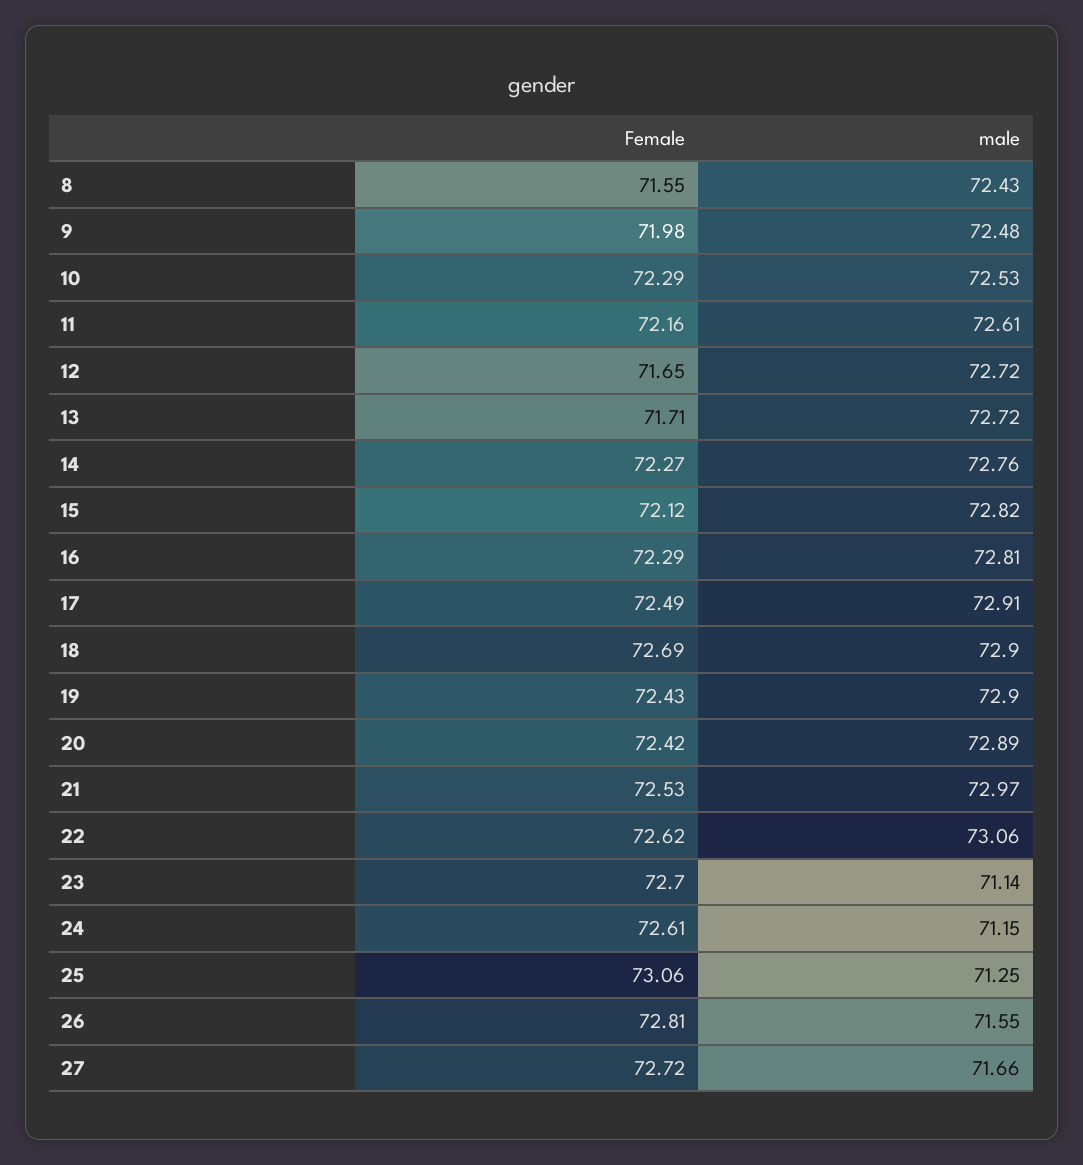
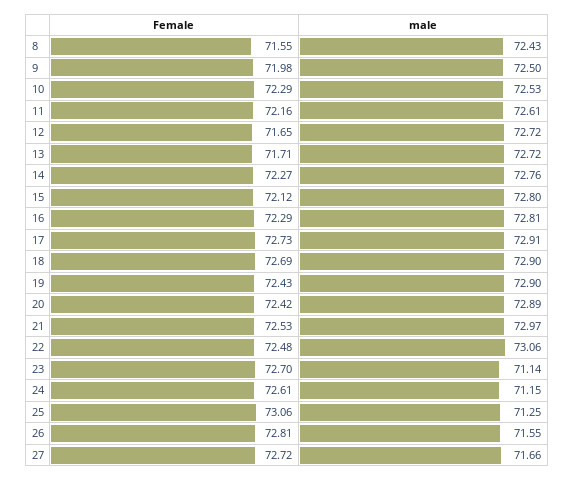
  {
    "Female": {
      "8": 71.55,
      "9": 71.98,
      "10": 72.29,
      "11": 72.16,
      "12": 71.65,
      "13": 71.71,
      "14": 72.27,
      "15": 72.12,
      "16": 72.29,
-     "17": 72.49,
+     "17": 72.73,
      "18": 72.69,
      "19": 72.43,
      "20": 72.42,
      "21": 72.53,
-     "22": 72.62,
+     "22": 72.48,
      "23": 72.7,
      "24": 72.61,
      "25": 73.06,
      "26": 72.81,
      "27": 72.72
    },
    "male": {
      "8": 72.43,
-     "9": 72.48,
+     "9": 72.5,
      "10": 72.53,
      "11": 72.61,
      "12": 72.72,
      "13": 72.72,
      "14": 72.76,
-     "15": 72.82,
+     "15": 72.8,
      "16": 72.81,
      "17": 72.91,
      "18": 72.9,
      "19": 72.9,
      "20": 72.89,
      "21": 72.97,
      "22": 73.06,
      "23": 71.14,
      "24": 71.15,
      "25": 71.25,
      "26": 71.55,
      "27": 71.66
    }
  }

